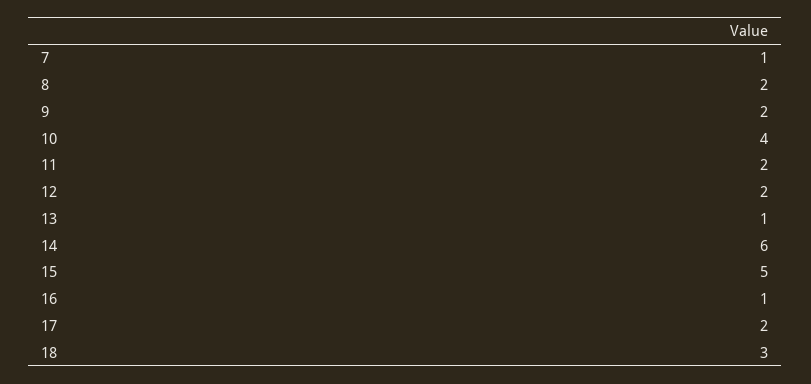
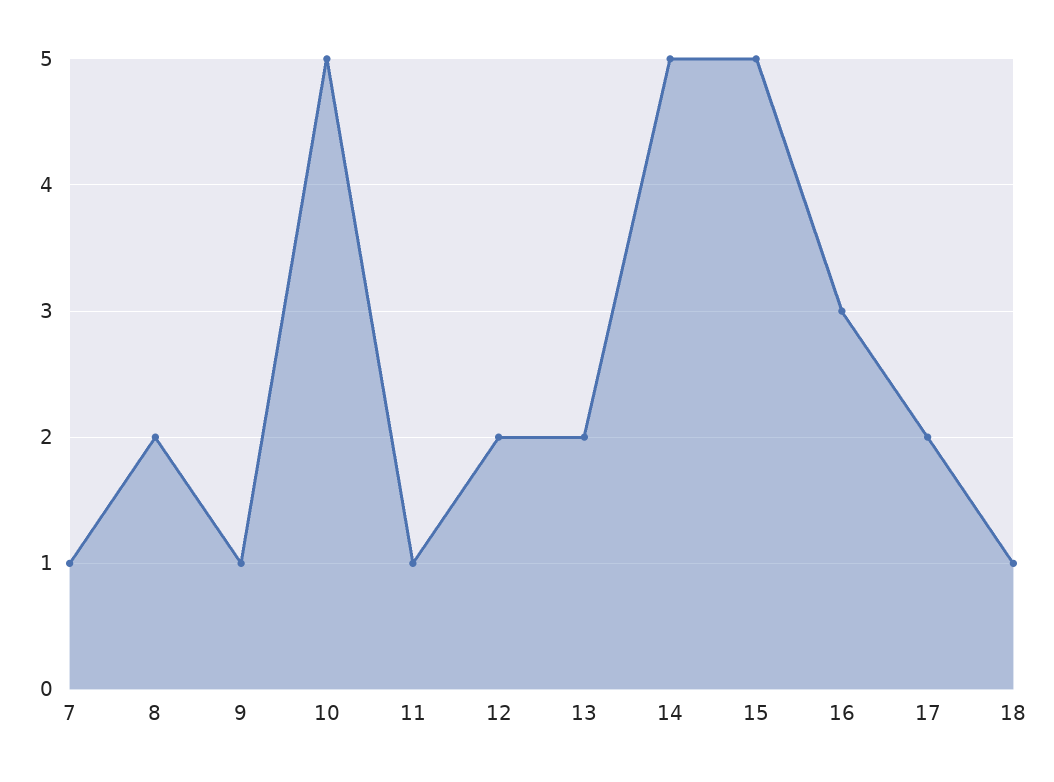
  {
    "7": 1,
    "8": 2,
-   "9": 2,
+   "9": 1,
-   "10": 4,
+   "10": 5,
-   "11": 2,
+   "11": 1,
    "12": 2,
-   "13": 1,
+   "13": 2,
-   "14": 6,
+   "14": 5,
    "15": 5,
-   "16": 1,
+   "16": 3,
    "17": 2,
-   "18": 3
+   "18": 1
  }

